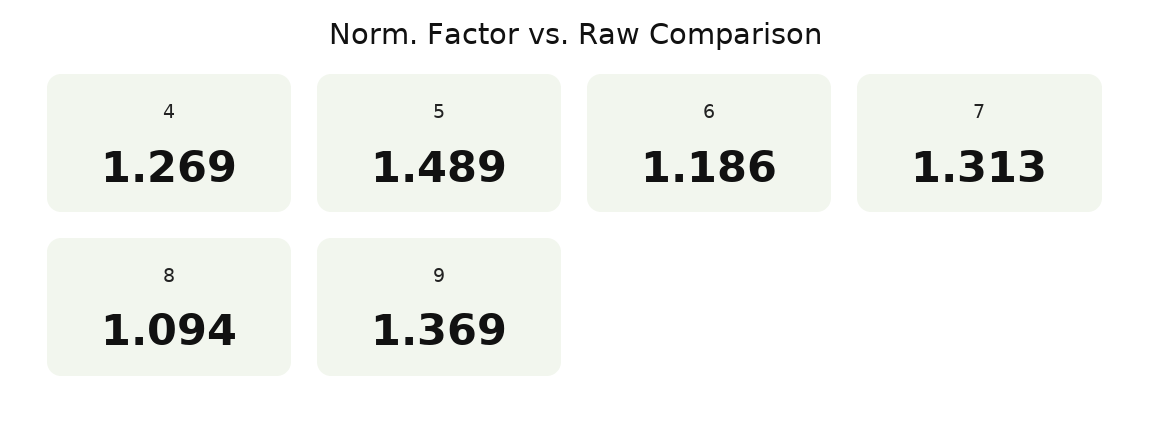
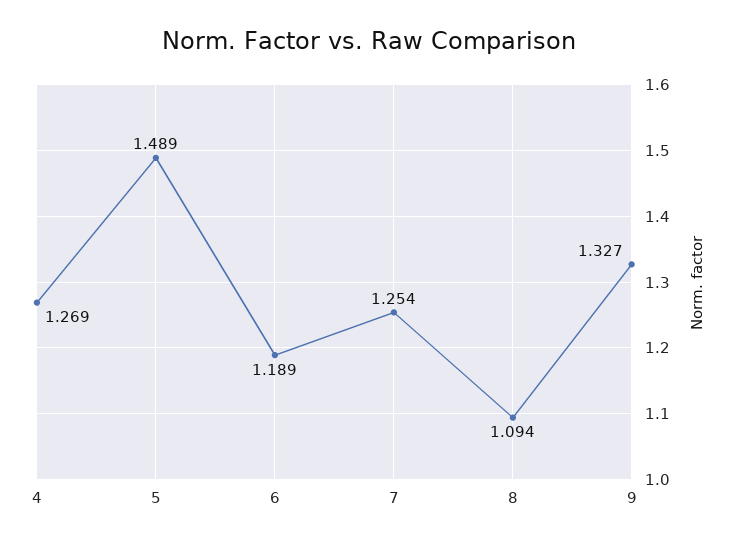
  {
    "4": 1.269,
    "5": 1.489,
-   "6": 1.186,
+   "6": 1.189,
-   "7": 1.313,
+   "7": 1.254,
    "8": 1.094,
-   "9": 1.369
+   "9": 1.327
  }

